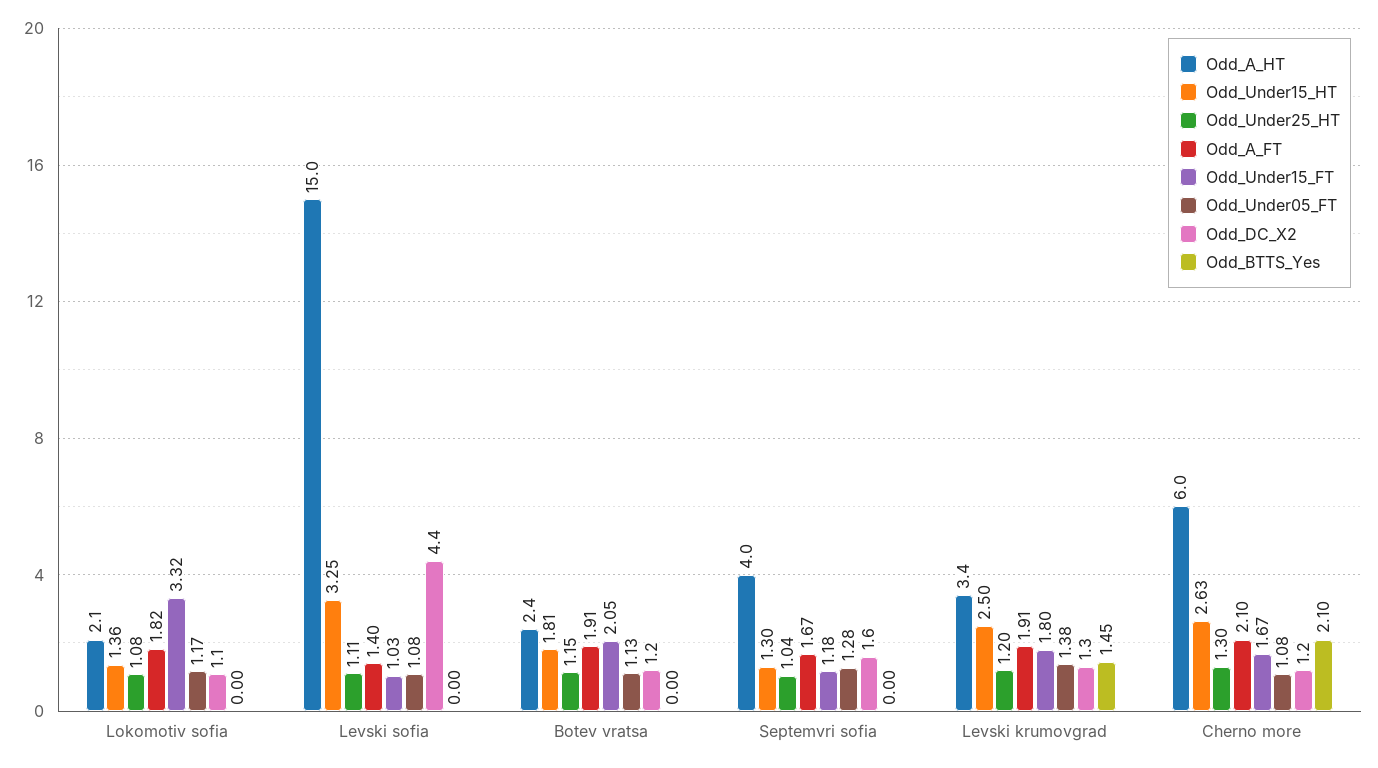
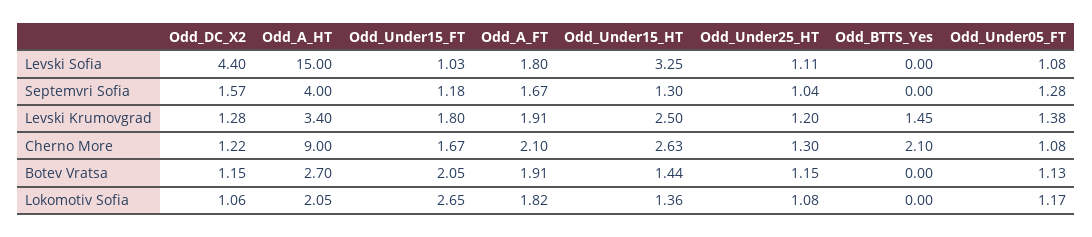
  {
    "Odd_A_HT": {
      "Lokomotiv sofia": 2.05,
      "Levski sofia": 15,
-     "Botev vratsa": 2.4,
+     "Botev vratsa": 2.7,
      "Septemvri sofia": 4,
      "Levski krumovgrad": 3.4,
-     "Cherno more": 6
+     "Cherno more": 9
    },
    "Odd_Under15_HT": {
      "Lokomotiv sofia": 1.36,
      "Levski sofia": 3.25,
-     "Botev vratsa": 1.81,
+     "Botev vratsa": 1.44,
      "Septemvri sofia": 1.3,
      "Levski krumovgrad": 2.5,
      "Cherno more": 2.63
    },
    "Odd_Under25_HT": {
      "Lokomotiv sofia": 1.08,
      "Levski sofia": 1.11,
      "Botev vratsa": 1.15,
      "Septemvri sofia": 1.04,
      "Levski krumovgrad": 1.2,
      "Cherno more": 1.3
    },
    "Odd_A_FT": {
      "Lokomotiv sofia": 1.82,
-     "Levski sofia": 1.4,
+     "Levski sofia": 1.8,
      "Botev vratsa": 1.91,
      "Septemvri sofia": 1.67,
      "Levski krumovgrad": 1.91,
      "Cherno more": 2.1
    },
    "Odd_Under15_FT": {
-     "Lokomotiv sofia": 3.32,
+     "Lokomotiv sofia": 2.65,
      "Levski sofia": 1.03,
      "Botev vratsa": 2.05,
      "Septemvri sofia": 1.18,
      "Levski krumovgrad": 1.8,
      "Cherno more": 1.67
    },
    "Odd_Under05_FT": {
      "Lokomotiv sofia": 1.17,
      "Levski sofia": 1.08,
      "Botev vratsa": 1.13,
      "Septemvri sofia": 1.28,
      "Levski krumovgrad": 1.38,
      "Cherno more": 1.08
    },
    "Odd_DC_X2": {
      "Lokomotiv sofia": 1.06,
      "Levski sofia": 4.4,
      "Botev vratsa": 1.15,
      "Septemvri sofia": 1.57,
      "Levski krumovgrad": 1.28,
      "Cherno more": 1.22
    },
    "Odd_BTTS_Yes": {
      "Lokomotiv sofia": 0,
      "Levski sofia": 0,
      "Botev vratsa": 0,
      "Septemvri sofia": 0,
      "Levski krumovgrad": 1.45,
      "Cherno more": 2.1
    }
  }

